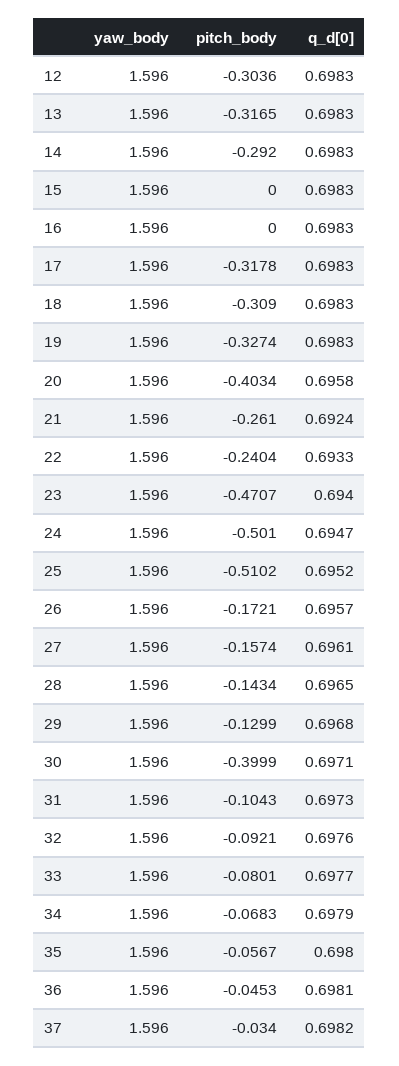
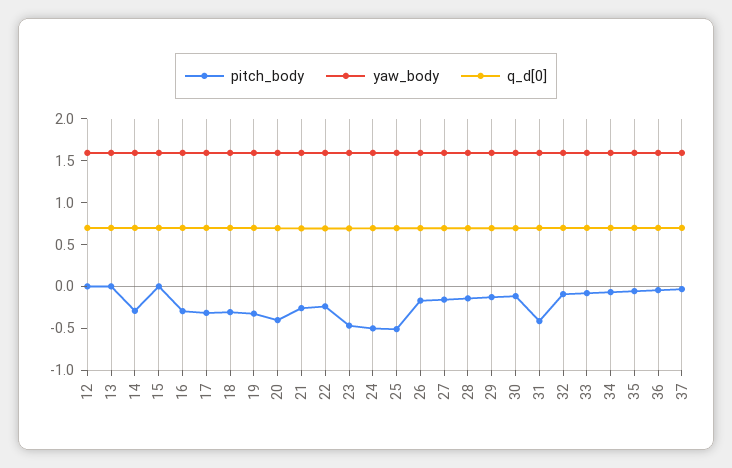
  {
    "yaw_body": {
      "12": 1.596,
      "13": 1.596,
      "14": 1.596,
      "15": 1.596,
      "16": 1.596,
      "17": 1.596,
      "18": 1.596,
      "19": 1.596,
      "20": 1.596,
      "21": 1.596,
      "22": 1.596,
      "23": 1.596,
      "24": 1.596,
      "25": 1.596,
      "26": 1.596,
      "27": 1.596,
      "28": 1.596,
      "29": 1.596,
      "30": 1.596,
      "31": 1.596,
      "32": 1.596,
      "33": 1.596,
      "34": 1.596,
      "35": 1.596,
      "36": 1.596,
      "37": 1.596
    },
    "pitch_body": {
-     "12": -0.3036,
+     "12": 0,
-     "13": -0.3165,
+     "13": 0,
      "14": -0.292,
      "15": 0,
-     "16": 0,
+     "16": -0.3,
      "17": -0.3178,
      "18": -0.309,
      "19": -0.3274,
      "20": -0.4034,
      "21": -0.261,
      "22": -0.2404,
      "23": -0.4707,
      "24": -0.501,
      "25": -0.5102,
      "26": -0.1721,
      "27": -0.1574,
      "28": -0.1434,
      "29": -0.1299,
-     "30": -0.3999,
+     "30": -0.1,
-     "31": -0.1043,
+     "31": -0.4,
      "32": -0.0921,
      "33": -0.0801,
      "34": -0.0683,
      "35": -0.0567,
      "36": -0.0453,
      "37": -0.034
    },
    "q_d[0]": {
      "12": 0.6983,
      "13": 0.6983,
      "14": 0.6983,
      "15": 0.6983,
      "16": 0.6983,
      "17": 0.6983,
      "18": 0.6983,
      "19": 0.6983,
      "20": 0.6958,
      "21": 0.6924,
      "22": 0.6933,
      "23": 0.694,
      "24": 0.6947,
      "25": 0.6952,
      "26": 0.6957,
      "27": 0.6961,
      "28": 0.6965,
      "29": 0.6968,
      "30": 0.6971,
      "31": 0.6973,
      "32": 0.6976,
      "33": 0.6977,
      "34": 0.6979,
      "35": 0.698,
      "36": 0.6981,
      "37": 0.6982
    }
  }

